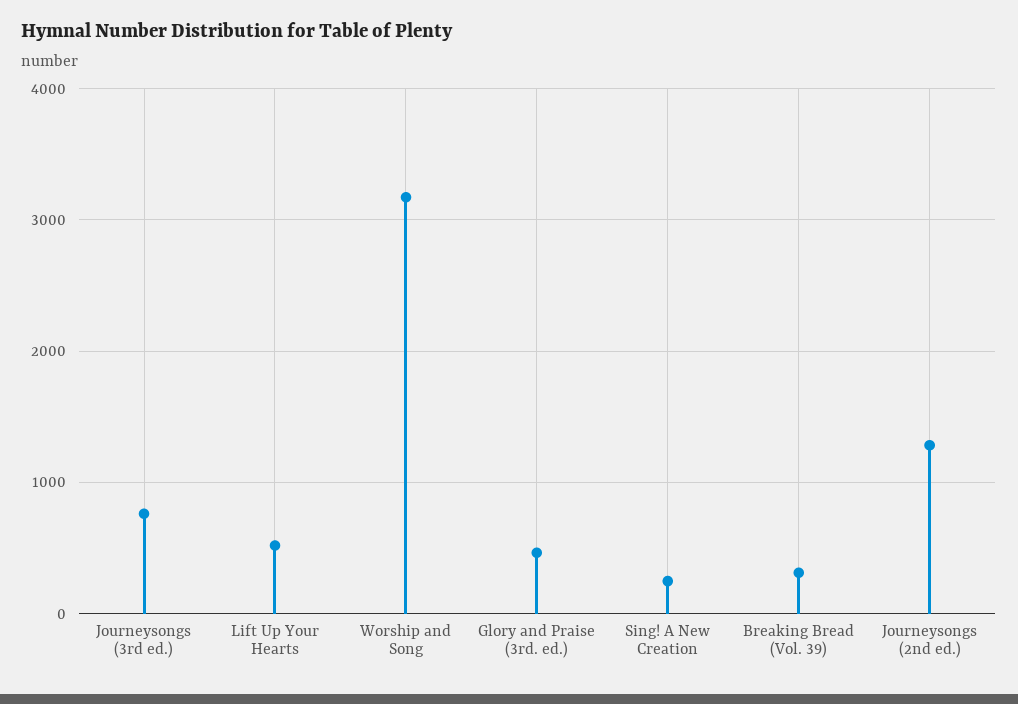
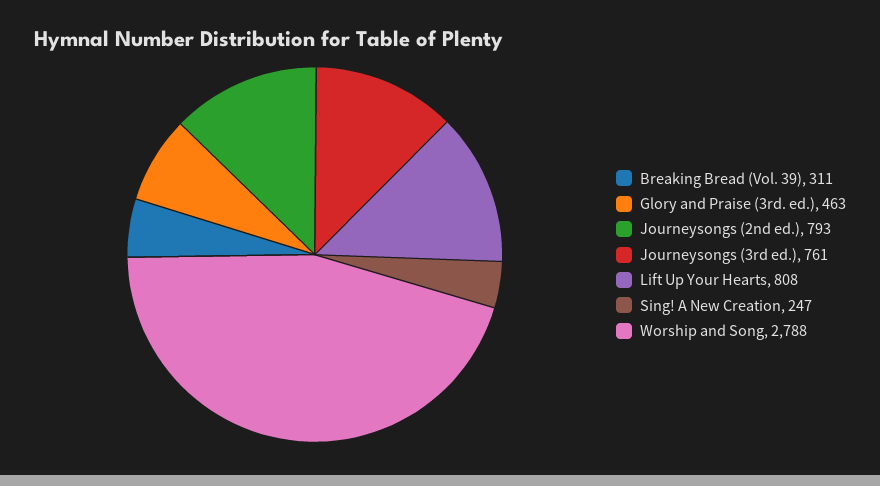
  {
    "Journeysongs (3rd ed.)": 761,
-   "Lift Up Your Hearts": 500,
+   "Lift Up Your Hearts": 808,
-   "Worship and Song": 3200,
+   "Worship and Song": 2788,
    "Glory and Praise (3rd. ed.)": 463,
    "Sing! A New Creation": 247,
    "Breaking Bread (Vol. 39)": 311,
-   "Journeysongs (2nd ed.)": 1300
+   "Journeysongs (2nd ed.)": 793
  }

